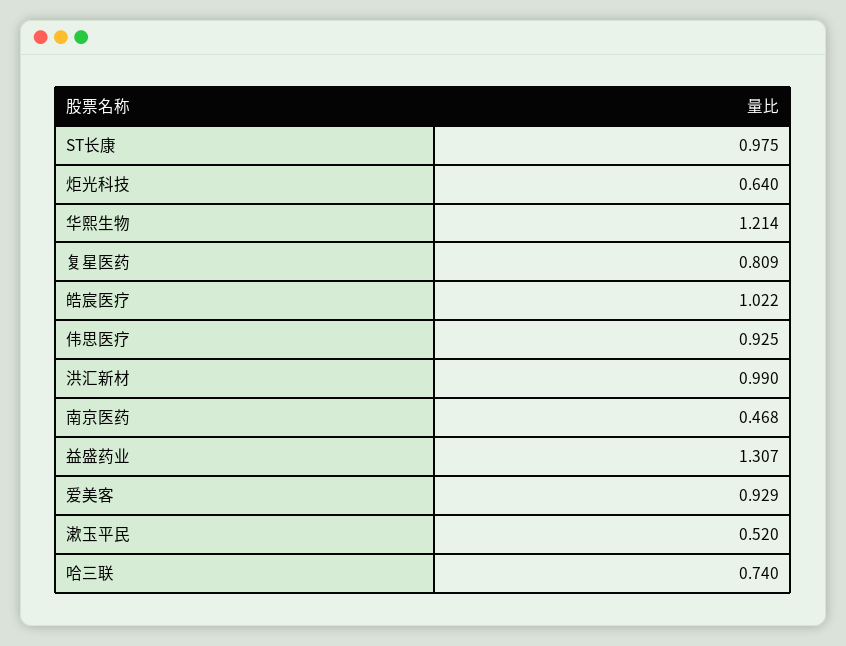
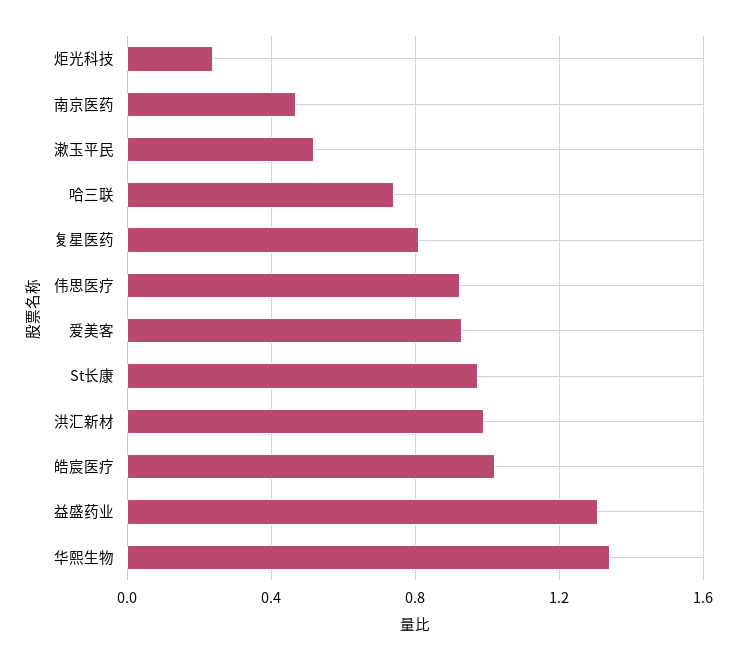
  {
    "ST长康": 0.975,
-   "炬光科技": 0.64,
+   "炬光科技": 0.25,
-   "华熙生物": 1.214,
+   "华熙生物": 1.35,
    "复星医药": 0.809,
    "皓宸医疗": 1.022,
    "伟思医疗": 0.925,
    "洪汇新材": 0.99,
    "南京医药": 0.468,
    "益盛药业": 1.307,
    "爱美客": 0.929,
    "漱玉平民": 0.52,
    "哈三联": 0.74
  }

